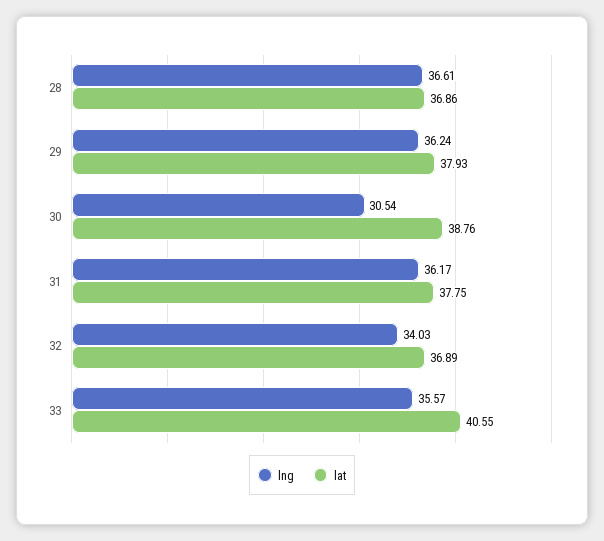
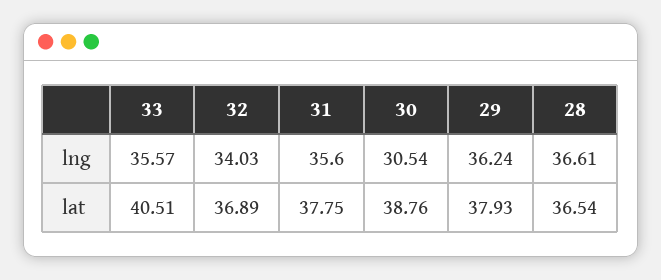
  {
    "lng": {
      "28": 36.61,
      "29": 36.24,
      "30": 30.54,
-     "31": 36.17,
+     "31": 35.6,
      "32": 34.03,
      "33": 35.57
    },
    "lat": {
-     "28": 36.86,
+     "28": 36.54,
      "29": 37.93,
      "30": 38.76,
      "31": 37.75,
      "32": 36.89,
-     "33": 40.55
+     "33": 40.51
    }
  }

